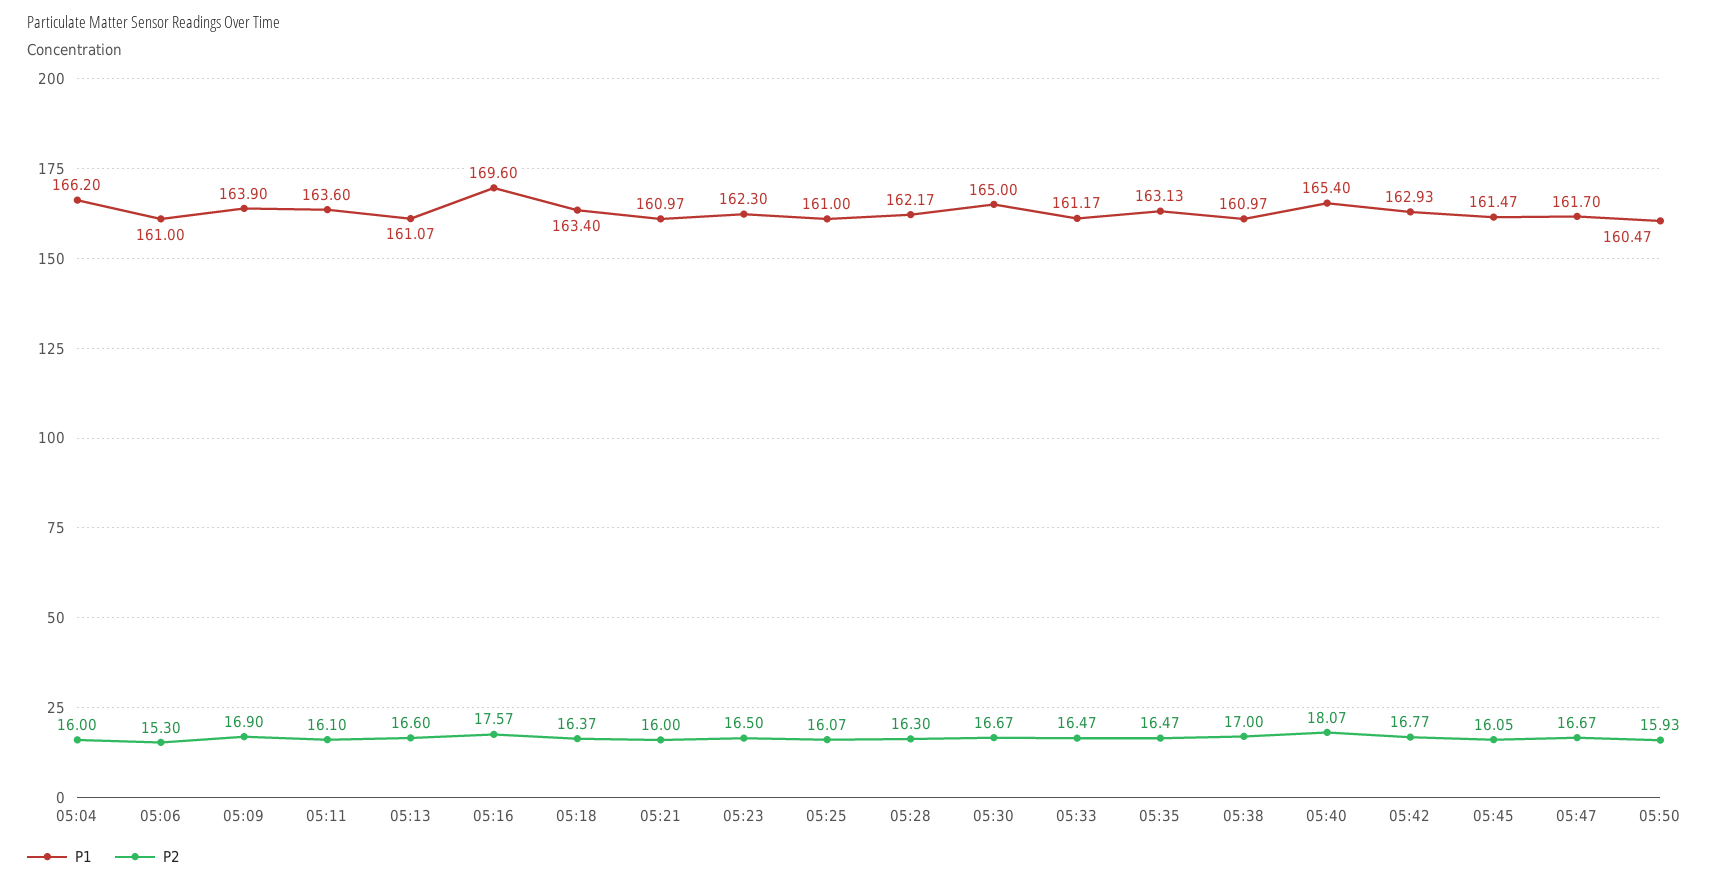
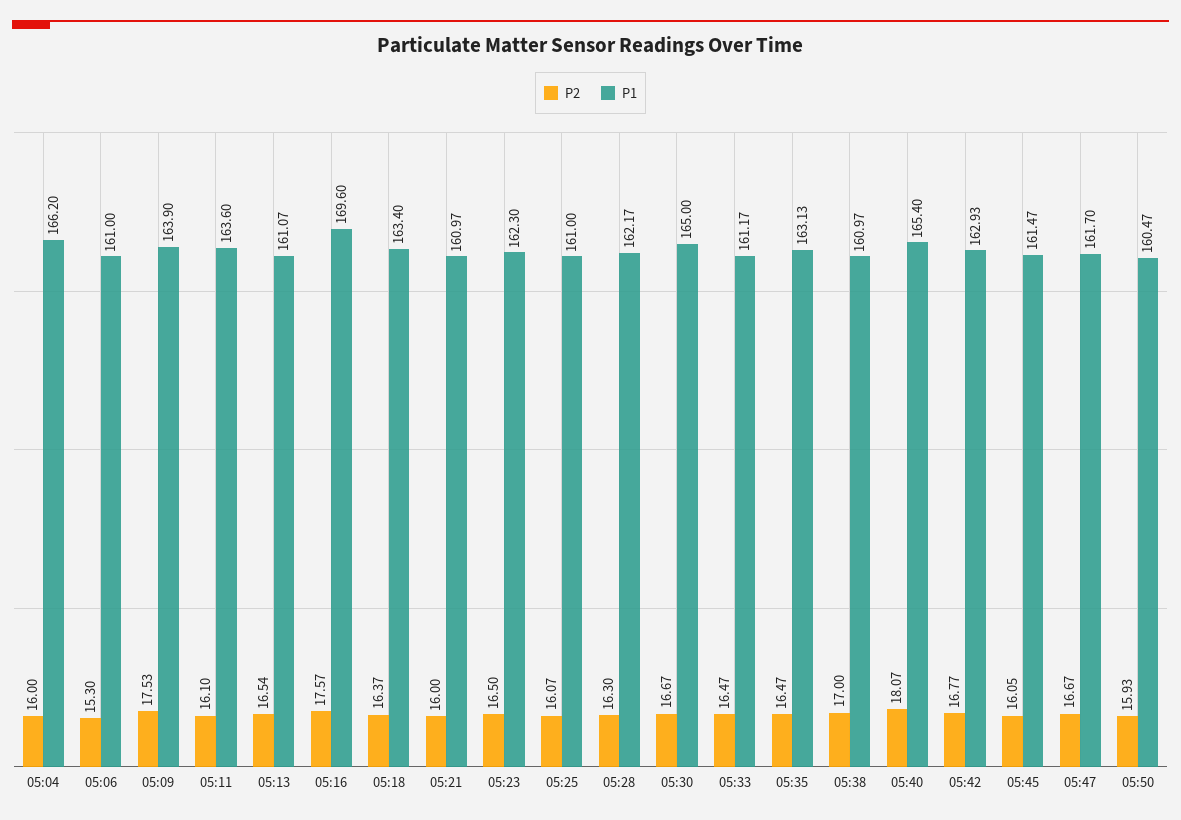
  {
    "P1": {
      "05:04": 166.2,
      "05:06": 161,
      "05:09": 163.9,
      "05:11": 163.6,
      "05:13": 161.07,
      "05:16": 169.6,
      "05:18": 163.4,
      "05:21": 160.97,
      "05:23": 162.3,
      "05:25": 161,
      "05:28": 162.17,
      "05:30": 165,
      "05:33": 161.17,
      "05:35": 163.13,
      "05:38": 160.97,
      "05:40": 165.4,
      "05:42": 162.93,
      "05:45": 161.47,
      "05:47": 161.7,
      "05:50": 160.47
    },
    "P2": {
      "05:04": 16,
      "05:06": 15.3,
-     "05:09": 16.9,
+     "05:09": 17.53,
      "05:11": 16.1,
-     "05:13": 16.6,
+     "05:13": 16.54,
      "05:16": 17.57,
      "05:18": 16.37,
      "05:21": 16,
      "05:23": 16.5,
      "05:25": 16.07,
      "05:28": 16.3,
      "05:30": 16.67,
      "05:33": 16.47,
      "05:35": 16.47,
      "05:38": 17,
      "05:40": 18.07,
      "05:42": 16.77,
      "05:45": 16.05,
      "05:47": 16.67,
      "05:50": 15.93
    }
  }

